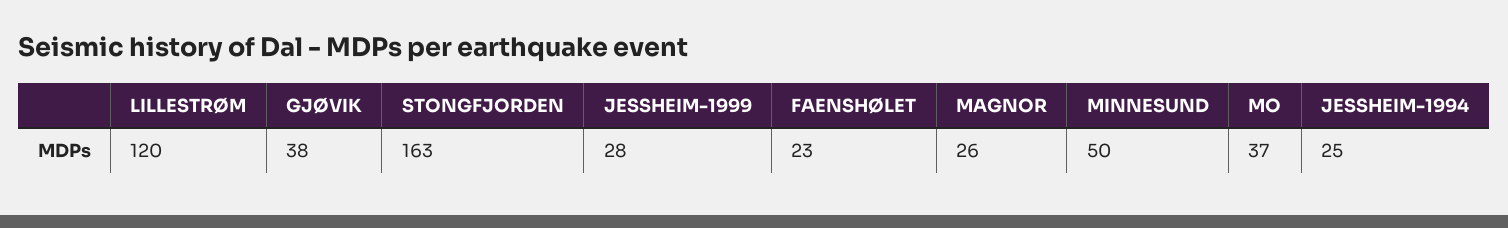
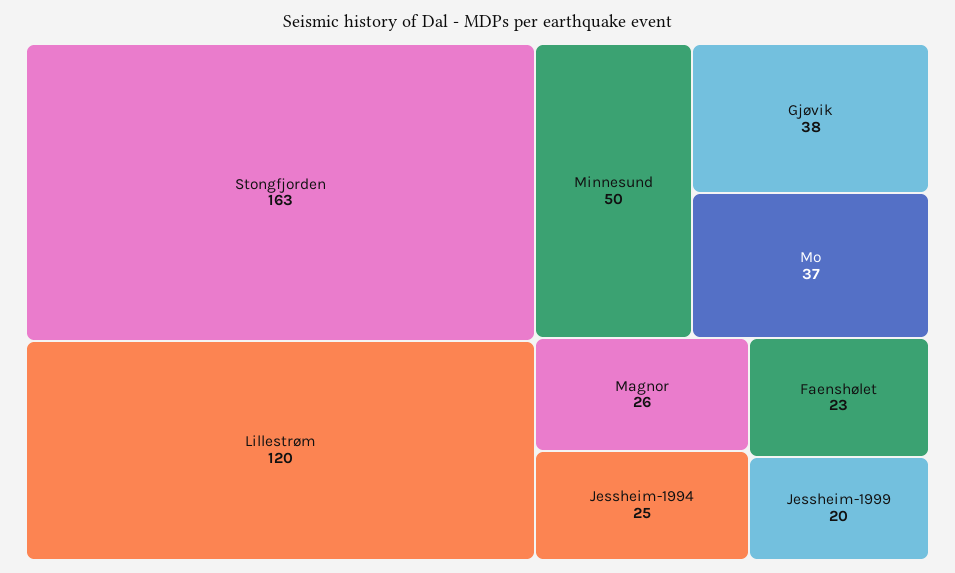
  {
    "LILLESTRØM": 120,
    "GJØVIK": 38,
    "STONGFJORDEN": 163,
-   "JESSHEIM-1999": 28,
+   "JESSHEIM-1999": 20,
    "FAENSHØLET": 23,
    "MAGNOR": 26,
    "MINNESUND": 50,
    "MO": 37,
    "JESSHEIM-1994": 25
  }

